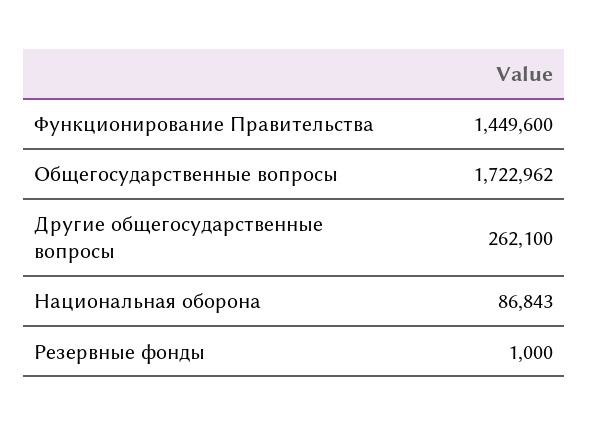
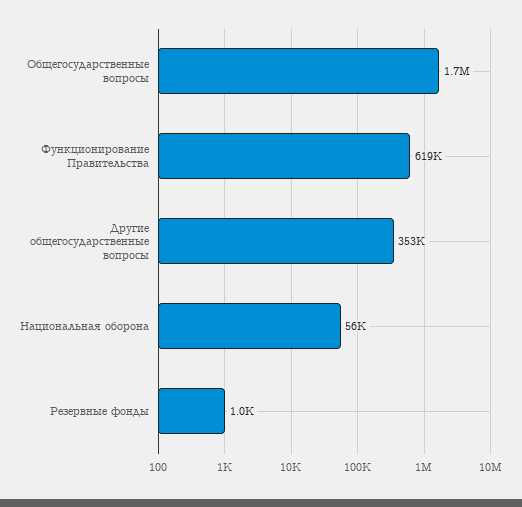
  {
-   "Функционирование Правительства": 1449600,
+   "Функционирование Правительства": 619000,
    "Общегосударственные вопросы": 1722962,
-   "Другие общегосударственные вопросы": 262100,
+   "Другие общегосударственные вопросы": 353000,
-   "Национальная оборона": 86843,
+   "Национальная оборона": 56000,
    "Резервные фонды": 1000
  }

